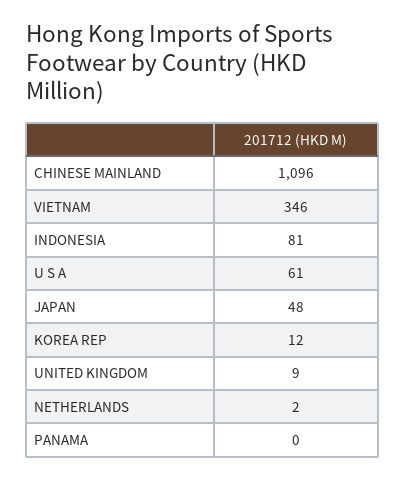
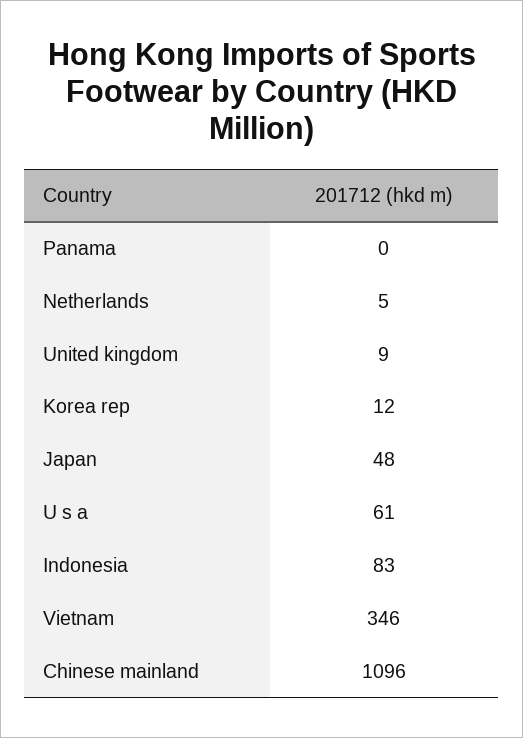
  {
    "CHINESE MAINLAND": 1096,
    "VIETNAM": 346,
-   "INDONESIA": 81,
+   "INDONESIA": 83,
    "U S A": 61,
    "JAPAN": 48,
    "KOREA REP": 12,
    "UNITED KINGDOM": 9,
-   "NETHERLANDS": 2,
+   "NETHERLANDS": 5,
    "PANAMA": 0
  }

